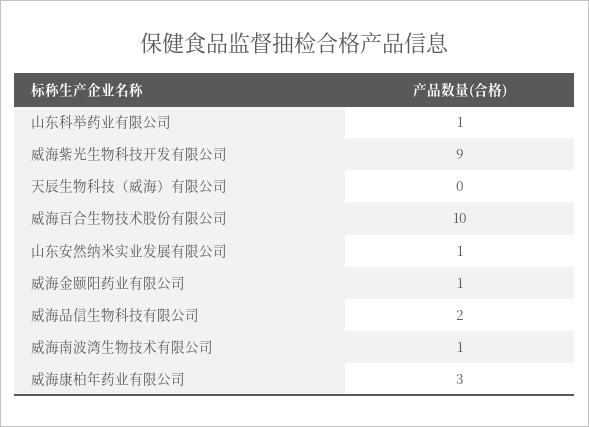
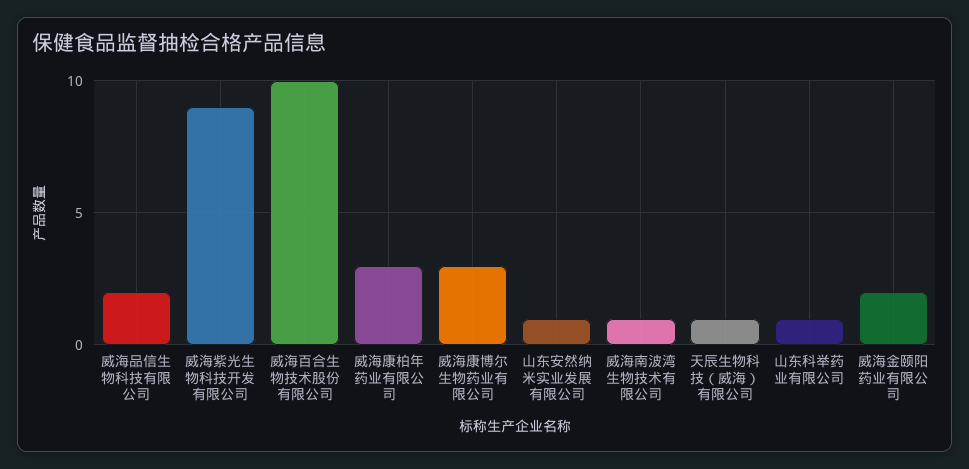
  {
    "山东科举药业有限公司": 1,
    "威海紫光生物科技开发有限公司": 9,
-   "天辰生物科技（威海）有限公司": 0,
+   "天辰生物科技（威海）有限公司": 1,
    "威海百合生物技术股份有限公司": 10,
    "山东安然纳米实业发展有限公司": 1,
-   "威海金颐阳药业有限公司": 1,
+   "威海金颐阳药业有限公司": 2,
    "威海品信生物科技有限公司": 2,
    "威海南波湾生物技术有限公司": 1,
-   "威海康柏年药业有限公司": 3
+   "威海康柏年药业有限公司": 3,
+   "威海康博尔生物药业有限公司": 3
  }

